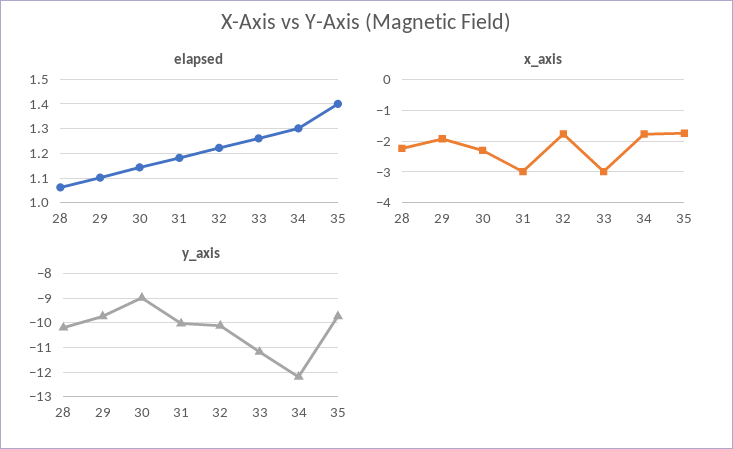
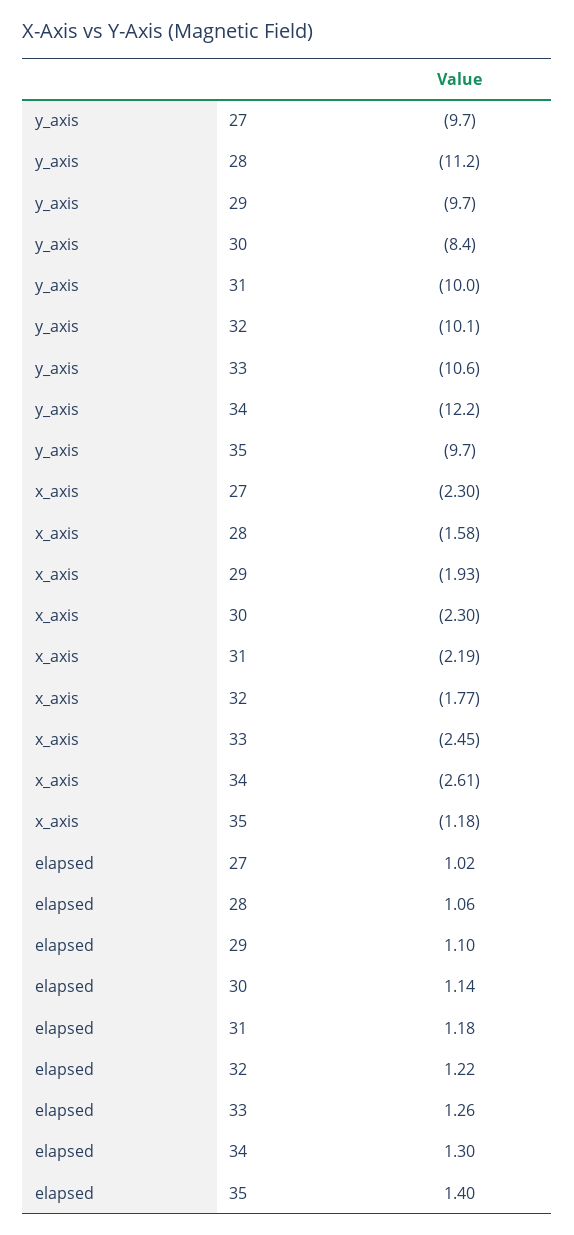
  {
    "elapsed": {
      "28": 1.06,
      "29": 1.1,
      "30": 1.14,
      "31": 1.18,
      "32": 1.22,
      "33": 1.26,
      "34": 1.3,
-     "35": 1.4
+     "35": 1.4,
+     "27": 1.02
    },
    "x_axis": {
-     "28": -2.2,
+     "28": -1.58,
      "29": -1.93,
      "30": -2.3,
-     "31": -3,
+     "31": -2.19,
      "32": -1.77,
-     "33": -3,
+     "33": -2.45,
-     "34": -1.8,
+     "34": -2.61,
-     "35": -1.8
+     "35": -1.18,
+     "27": -2.3
    },
    "y_axis": {
-     "28": -10.25,
+     "28": -11.2,
      "29": -9.7,
-     "30": -9,
+     "30": -8.4,
      "31": -10,
      "32": -10.1,
-     "33": -11.25,
+     "33": -10.6,
      "34": -12.2,
-     "35": -9.7
+     "35": -9.7,
+     "27": -9.7
    }
  }

